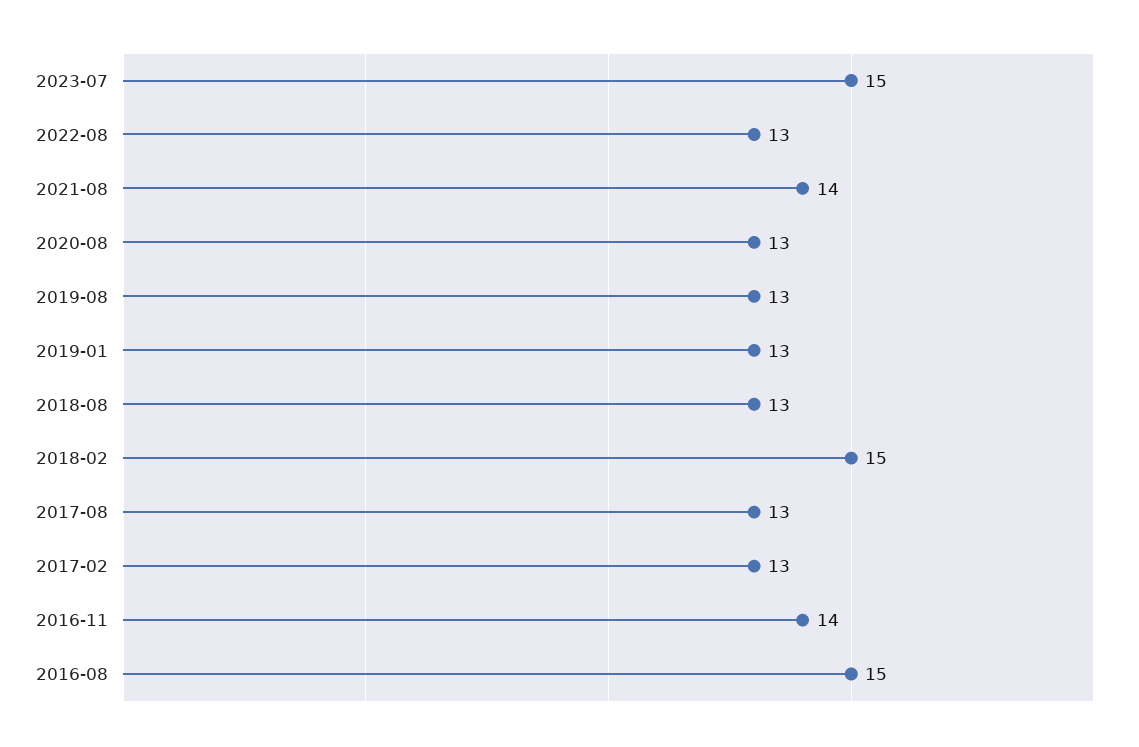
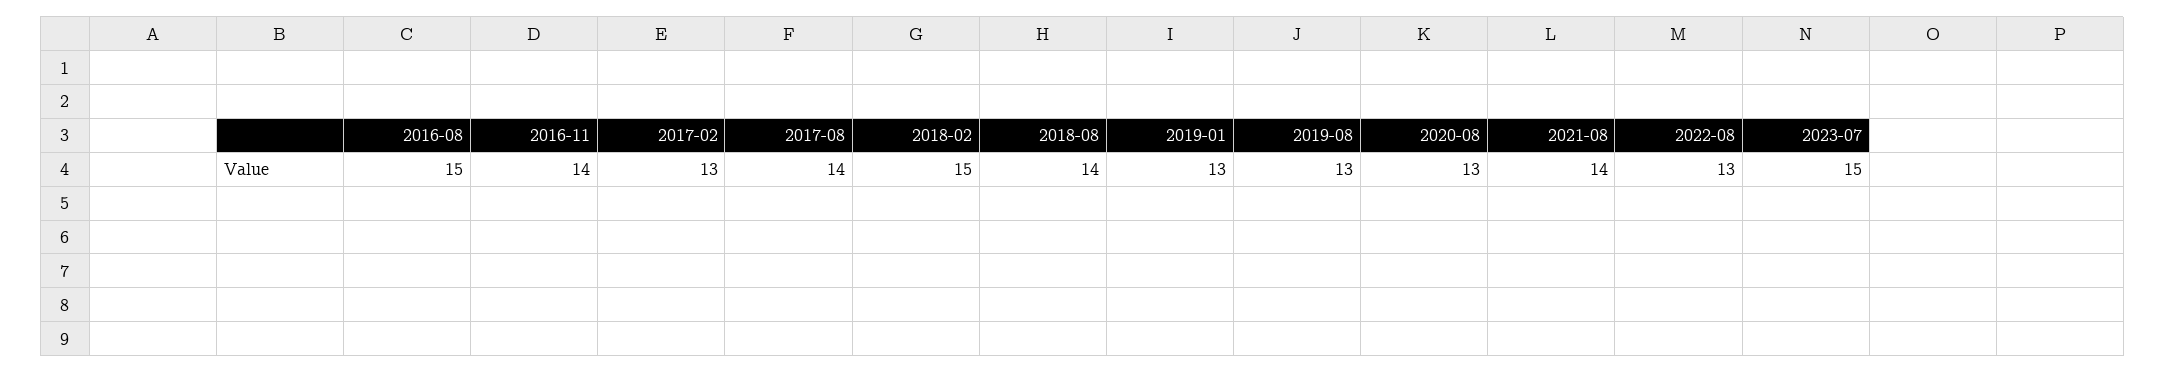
  {
    "2023-07": 15,
    "2022-08": 13,
    "2021-08": 14,
    "2020-08": 13,
    "2019-08": 13,
    "2019-01": 13,
-   "2018-08": 13,
+   "2018-08": 14,
    "2018-02": 15,
-   "2017-08": 13,
+   "2017-08": 14,
    "2017-02": 13,
    "2016-11": 14,
    "2016-08": 15
  }

